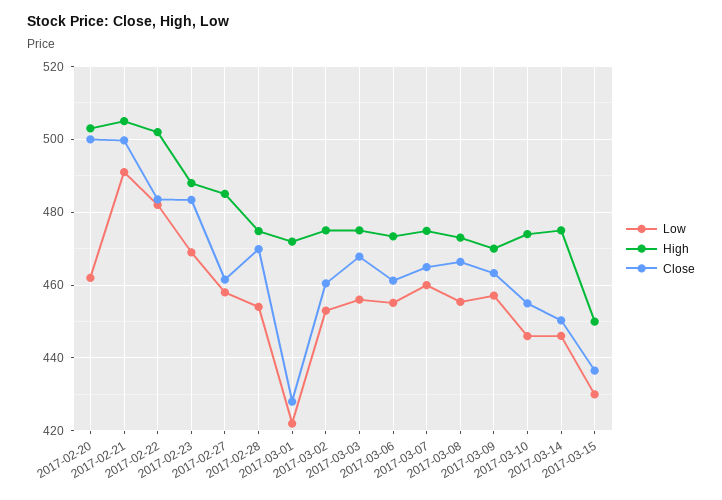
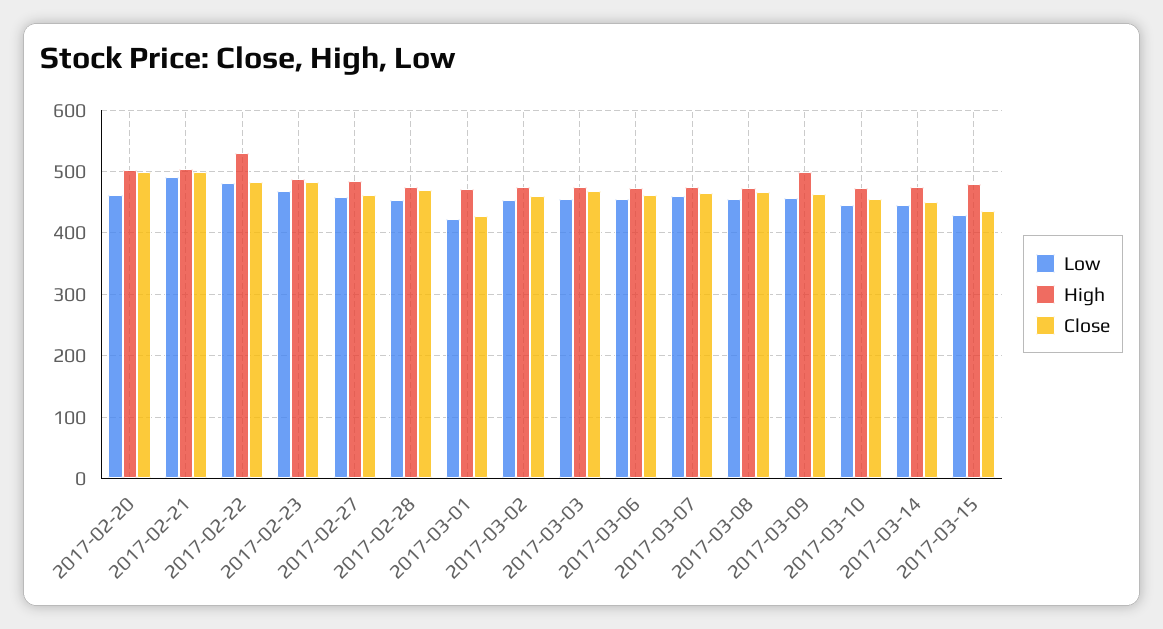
  {
    "Low": {
      "2017-02-20": 462,
      "2017-02-21": 492,
      "2017-02-22": 482,
      "2017-02-23": 470,
      "2017-02-27": 458,
      "2017-02-28": 454,
      "2017-03-01": 422,
      "2017-03-02": 454,
      "2017-03-03": 456,
      "2017-03-06": 456,
      "2017-03-07": 460,
      "2017-03-08": 456,
      "2017-03-09": 458,
      "2017-03-10": 446,
      "2017-03-14": 446,
      "2017-03-15": 430
    },
    "High": {
      "2017-02-20": 504,
      "2017-02-21": 506,
-     "2017-02-22": 502,
+     "2017-02-22": 530,
      "2017-02-23": 488,
      "2017-02-27": 486,
      "2017-02-28": 474,
      "2017-03-01": 472,
      "2017-03-02": 476,
      "2017-03-03": 476,
      "2017-03-06": 474,
      "2017-03-07": 474,
      "2017-03-08": 474,
-     "2017-03-09": 470,
+     "2017-03-09": 500,
      "2017-03-10": 474,
      "2017-03-14": 476,
-     "2017-03-15": 450
+     "2017-03-15": 480
    },
    "Close": {
      "2017-02-20": 500,
      "2017-02-21": 500,
      "2017-02-22": 484,
      "2017-02-23": 484,
      "2017-02-27": 462,
      "2017-02-28": 470,
      "2017-03-01": 428,
      "2017-03-02": 460,
      "2017-03-03": 468,
      "2017-03-06": 462,
      "2017-03-07": 464,
      "2017-03-08": 466,
      "2017-03-09": 464,
      "2017-03-10": 456,
      "2017-03-14": 450,
      "2017-03-15": 436
    }
  }

